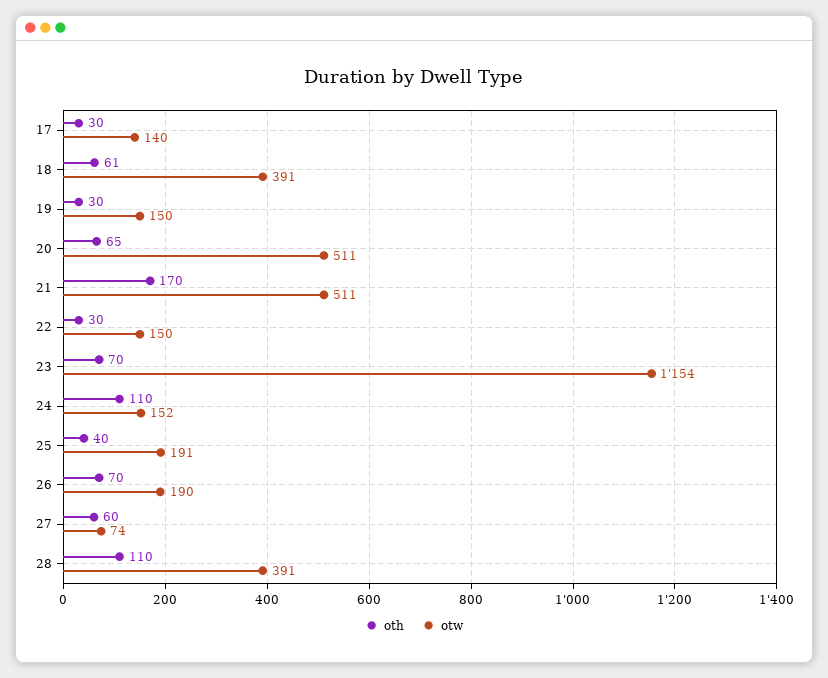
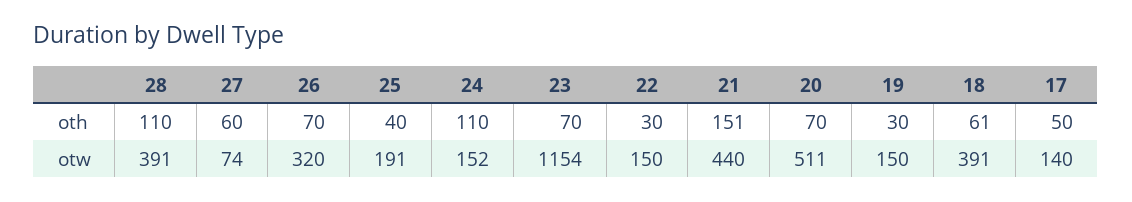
  {
    "oth": {
-     "17": 30,
+     "17": 50,
      "18": 61,
      "19": 30,
-     "20": 65,
+     "20": 70,
-     "21": 170,
+     "21": 151,
      "22": 30,
      "23": 70,
      "24": 110,
      "25": 40,
      "26": 70,
      "27": 60,
      "28": 110
    },
    "otw": {
      "17": 140,
      "18": 391,
      "19": 150,
      "20": 511,
-     "21": 511,
+     "21": 440,
      "22": 150,
      "23": 1154,
      "24": 152,
      "25": 191,
-     "26": 190,
+     "26": 320,
      "27": 74,
      "28": 391
    }
  }

